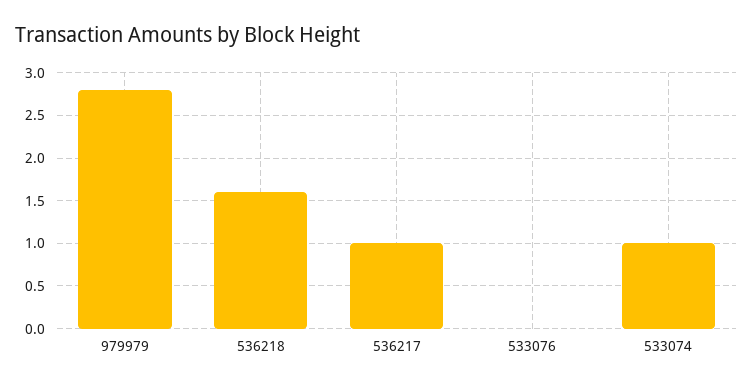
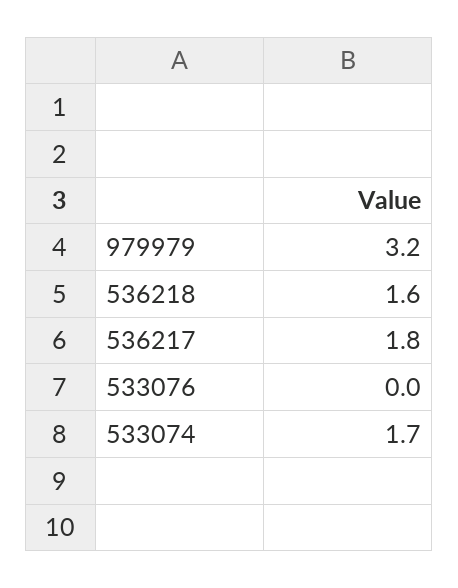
  {
-   "979979": 2.8,
+   "979979": 3.2,
    "536218": 1.6,
-   "536217": 1,
+   "536217": 1.8,
    "533076": 0,
-   "533074": 1
+   "533074": 1.7
  }

